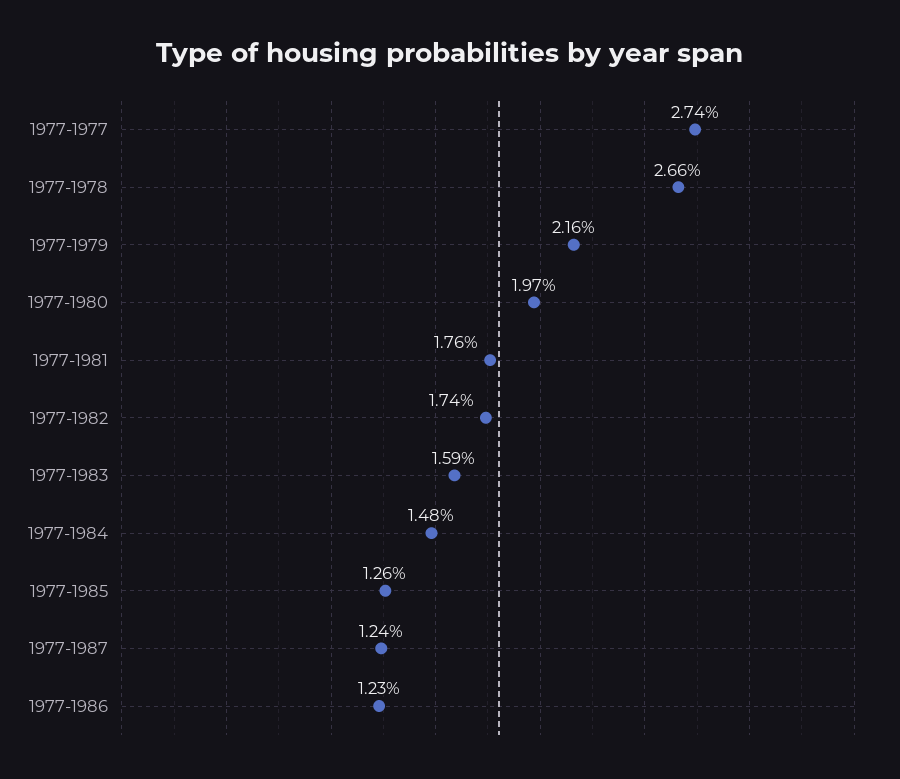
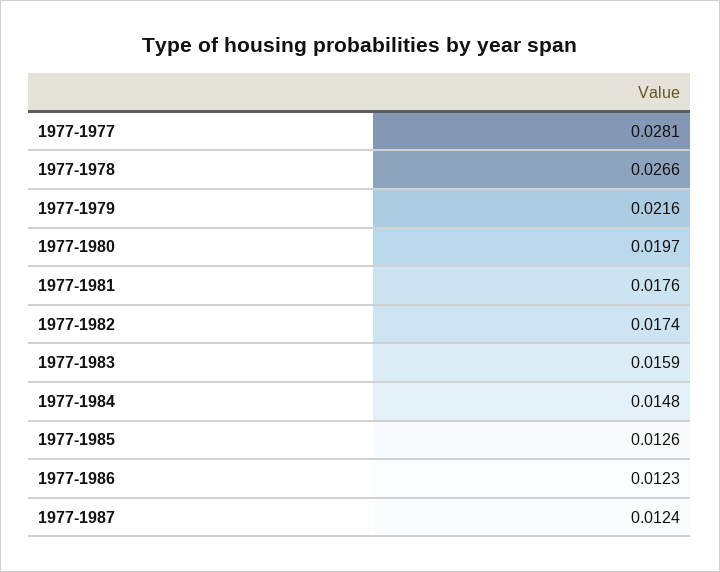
  {
-   "1977-1977": 0.0274,
+   "1977-1977": 0.0281,
    "1977-1978": 0.0266,
    "1977-1979": 0.0216,
    "1977-1980": 0.0197,
    "1977-1981": 0.0176,
    "1977-1982": 0.0174,
    "1977-1983": 0.0159,
    "1977-1984": 0.0148,
    "1977-1985": 0.0126,
    "1977-1987": 0.0124,
    "1977-1986": 0.0123
  }

